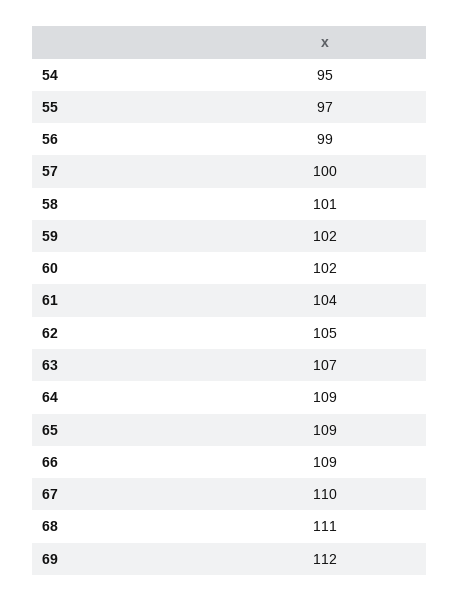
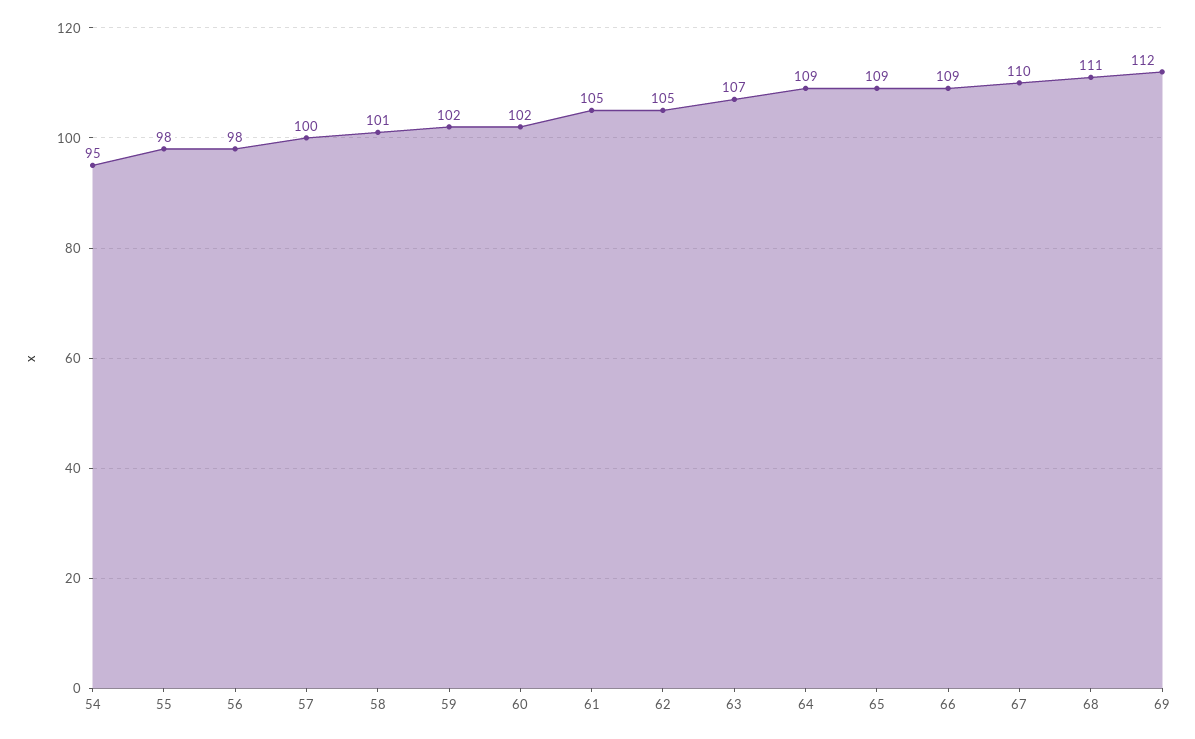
  {
    "54": 95,
-   "55": 97,
+   "55": 98,
-   "56": 99,
+   "56": 98,
    "57": 100,
    "58": 101,
    "59": 102,
    "60": 102,
-   "61": 104,
+   "61": 105,
    "62": 105,
    "63": 107,
    "64": 109,
    "65": 109,
    "66": 109,
    "67": 110,
    "68": 111,
    "69": 112
  }

